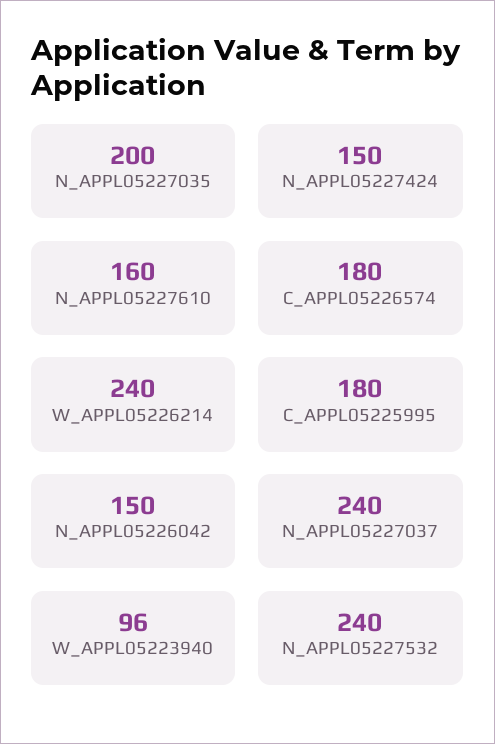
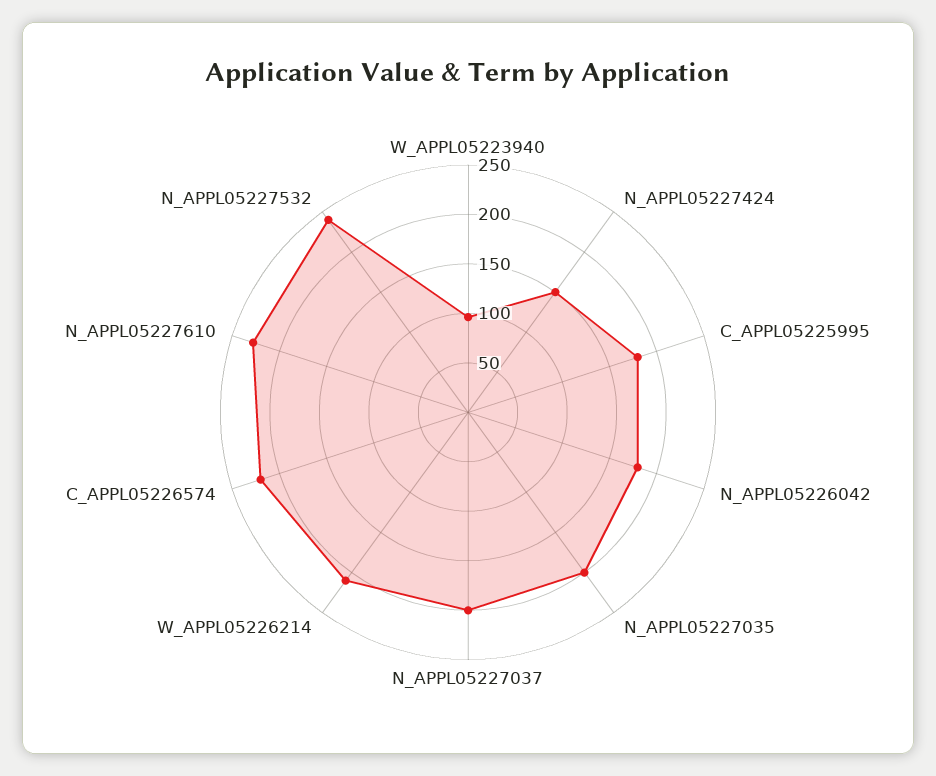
  {
    "N_APPL05227035": 200,
    "N_APPL05227424": 150,
-   "N_APPL05227610": 160,
+   "N_APPL05227610": 230,
-   "C_APPL05226574": 180,
+   "C_APPL05226574": 220,
-   "W_APPL05226214": 240,
+   "W_APPL05226214": 210,
    "C_APPL05225995": 180,
-   "N_APPL05226042": 150,
+   "N_APPL05226042": 180,
-   "N_APPL05227037": 240,
+   "N_APPL05227037": 200,
    "W_APPL05223940": 96,
    "N_APPL05227532": 240
  }

